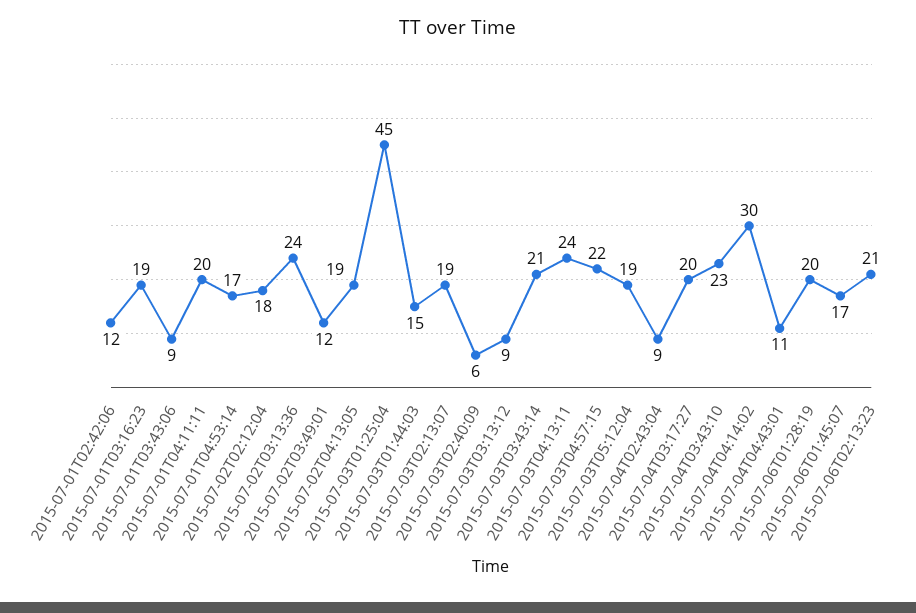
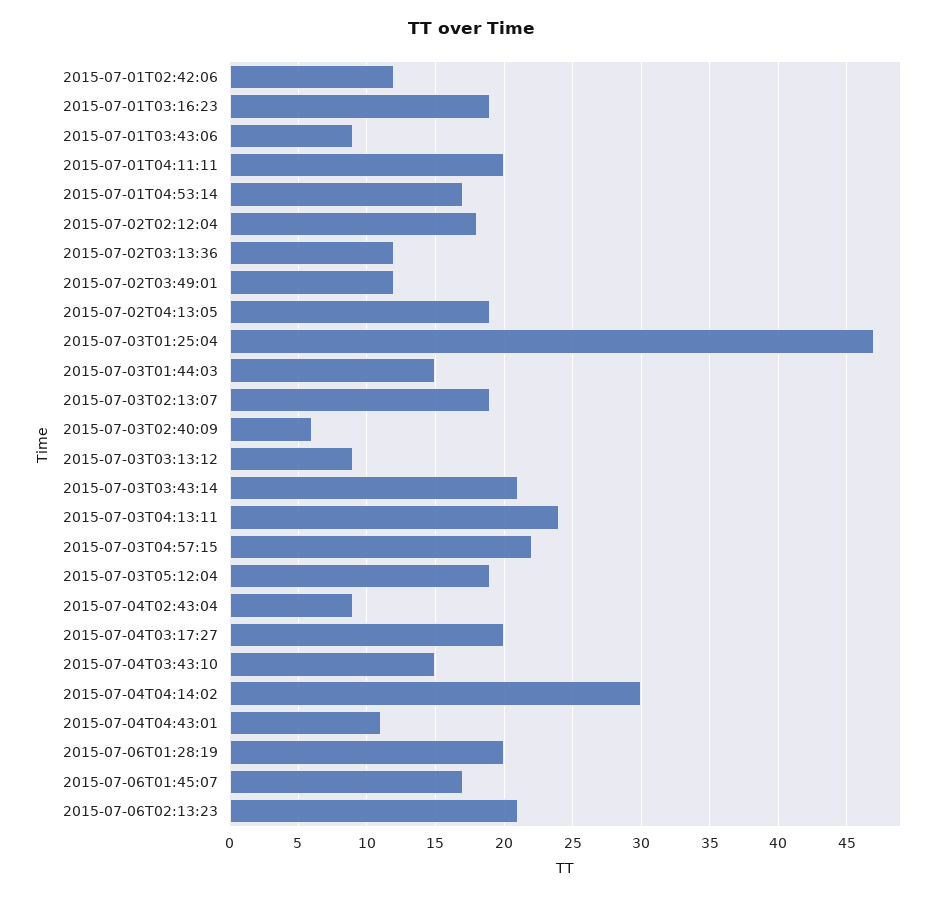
  {
    "2015-07-01T02:42:06": 12,
    "2015-07-01T03:16:23": 19,
    "2015-07-01T03:43:06": 9,
    "2015-07-01T04:11:11": 20,
    "2015-07-01T04:53:14": 17,
    "2015-07-02T02:12:04": 18,
-   "2015-07-02T03:13:36": 24,
+   "2015-07-02T03:13:36": 12,
    "2015-07-02T03:49:01": 12,
    "2015-07-02T04:13:05": 19,
-   "2015-07-03T01:25:04": 45,
+   "2015-07-03T01:25:04": 47,
    "2015-07-03T01:44:03": 15,
    "2015-07-03T02:13:07": 19,
    "2015-07-03T02:40:09": 6,
    "2015-07-03T03:13:12": 9,
    "2015-07-03T03:43:14": 21,
    "2015-07-03T04:13:11": 24,
    "2015-07-03T04:57:15": 22,
    "2015-07-03T05:12:04": 19,
    "2015-07-04T02:43:04": 9,
    "2015-07-04T03:17:27": 20,
-   "2015-07-04T03:43:10": 23,
+   "2015-07-04T03:43:10": 15,
    "2015-07-04T04:14:02": 30,
    "2015-07-04T04:43:01": 11,
    "2015-07-06T01:28:19": 20,
    "2015-07-06T01:45:07": 17,
    "2015-07-06T02:13:23": 21
  }

